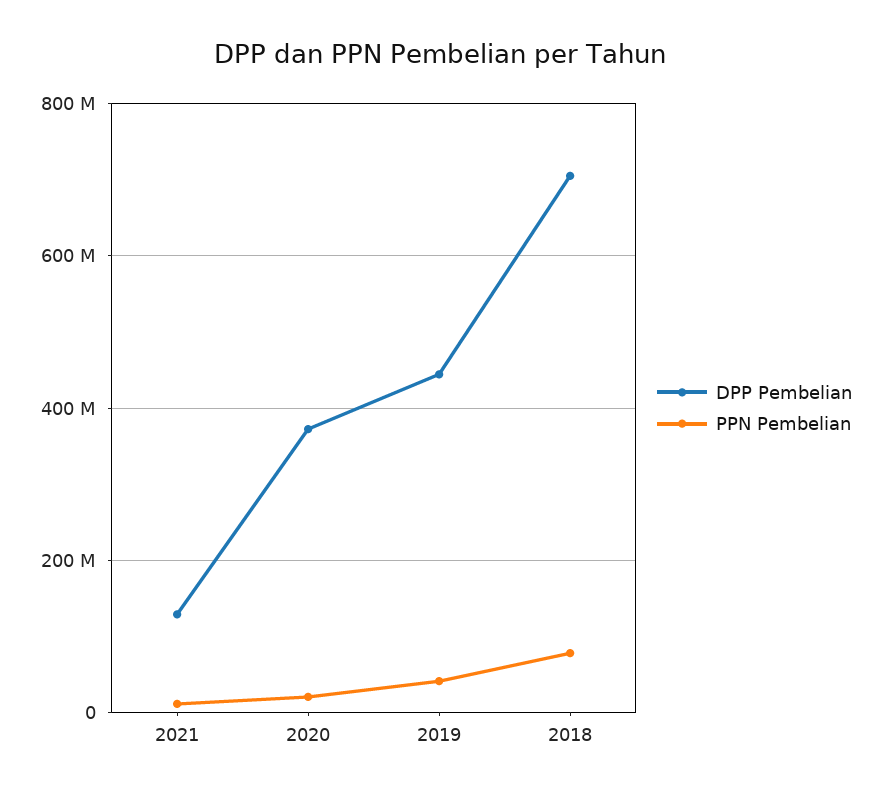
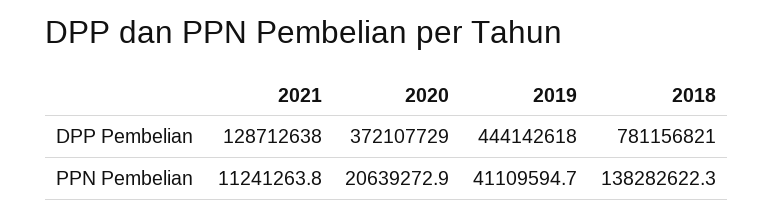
  {
    "DPP Pembelian": {
      "2021": 128712638,
      "2020": 372107729,
      "2019": 444142618,
-     "2018": 700000000
+     "2018": 781156821
    },
    "PPN Pembelian": {
      "2021": 11241263.8,
      "2020": 20639272.9,
      "2019": 41109594.7,
-     "2018": 80000000
+     "2018": 138282622.3
    }
  }

